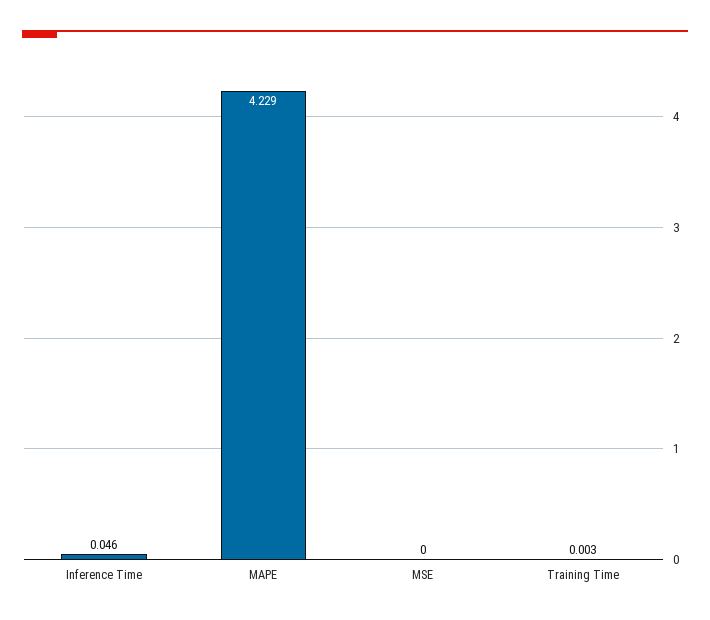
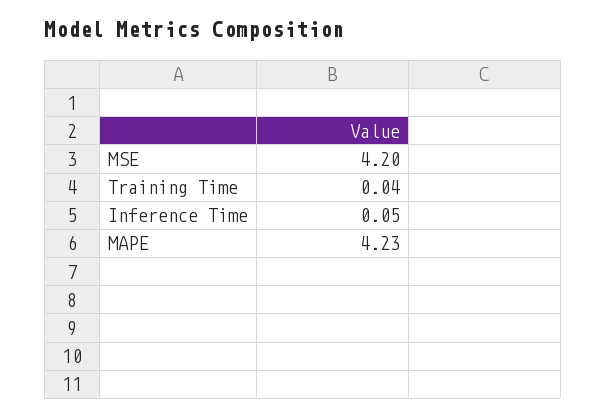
  {
    "Inference Time": 0.046,
    "MAPE": 4.229,
-   "MSE": 0,
+   "MSE": 4.2,
-   "Training Time": 0.003
+   "Training Time": 0.04
  }

